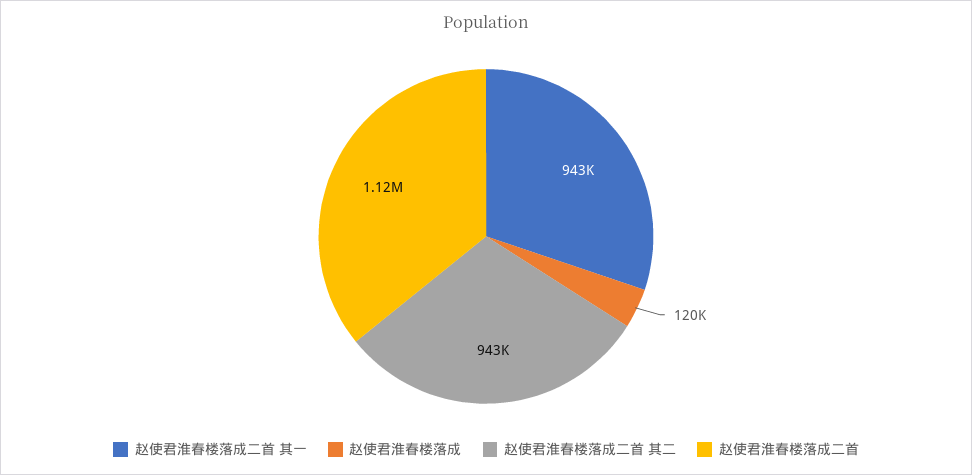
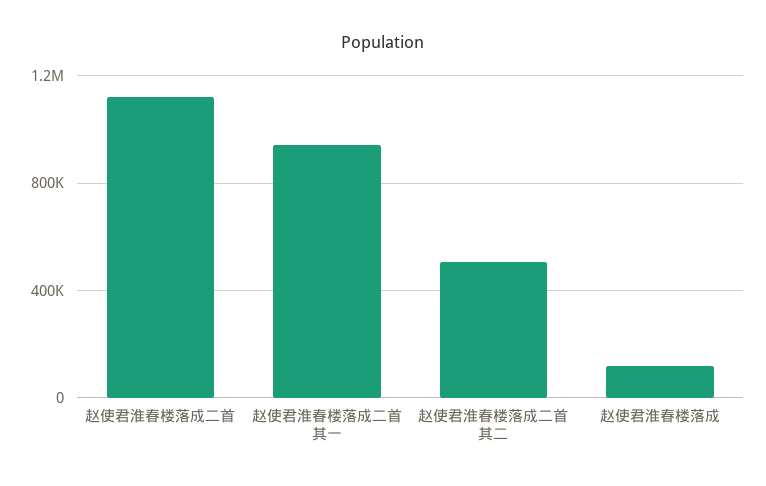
  {
    "赵使君淮春楼落成二首 其一": 943000,
    "赵使君淮春楼落成": 120000,
-   "赵使君淮春楼落成二首 其二": 943000,
+   "赵使君淮春楼落成二首 其二": 500000,
    "赵使君淮春楼落成二首": 1120000
  }

